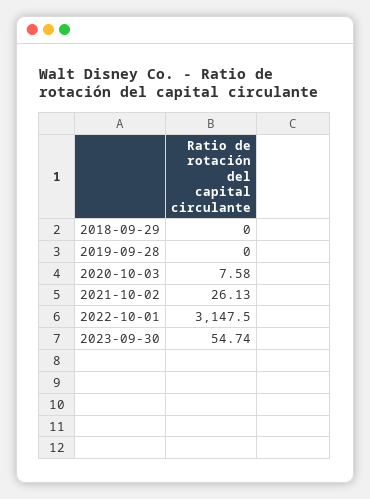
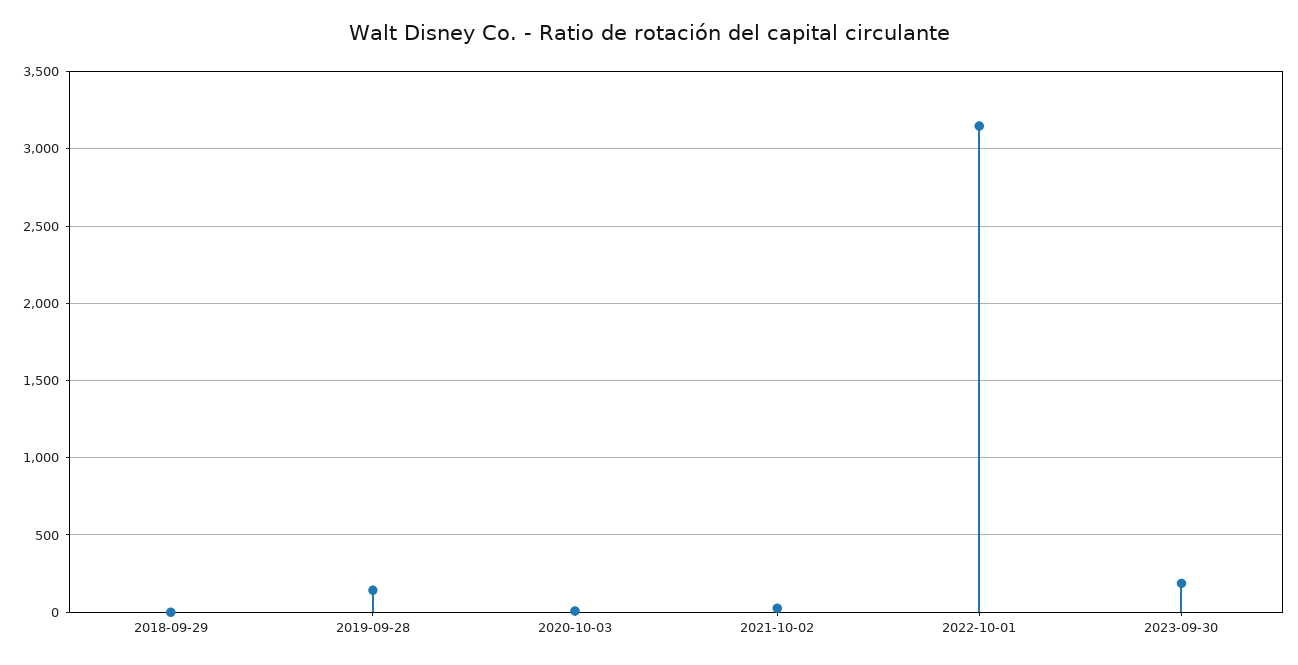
  {
    "2018-09-29": 0,
-   "2019-09-28": 0,
+   "2019-09-28": 150,
    "2020-10-03": 7.58,
    "2021-10-02": 26.13,
    "2022-10-01": 3147.5,
-   "2023-09-30": 54.74
+   "2023-09-30": 200
  }

